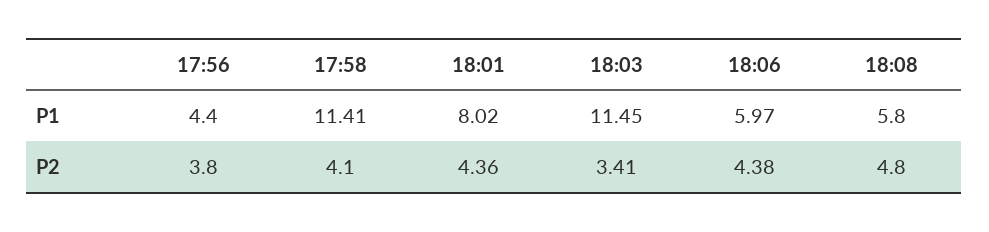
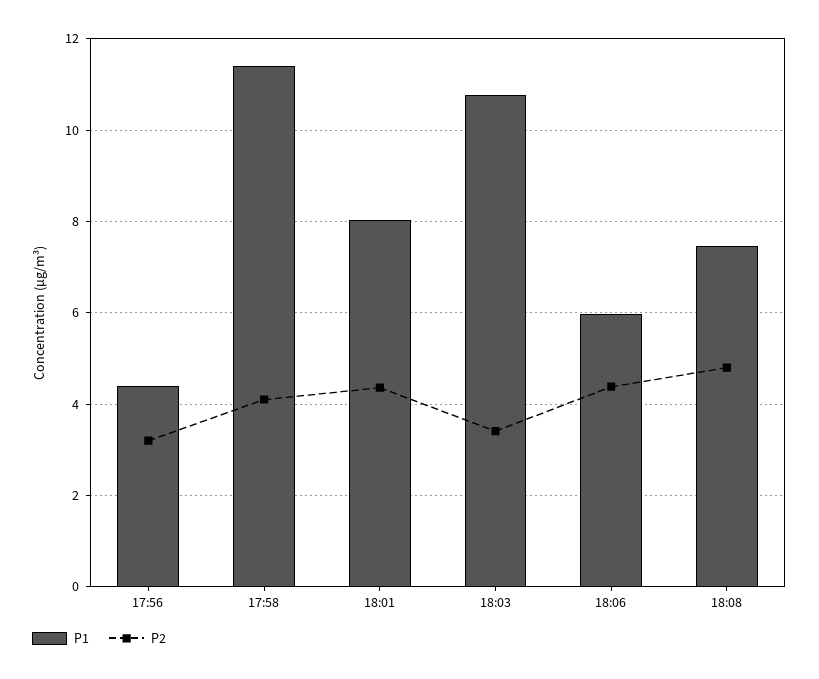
  {
    "P1": {
      "17:56": 4.4,
      "17:58": 11.41,
      "18:01": 8.02,
-     "18:03": 11.45,
+     "18:03": 10.8,
      "18:06": 5.97,
-     "18:08": 5.8
+     "18:08": 7.4
    },
    "P2": {
-     "17:56": 3.8,
+     "17:56": 3.2,
      "17:58": 4.1,
      "18:01": 4.36,
      "18:03": 3.41,
      "18:06": 4.38,
      "18:08": 4.8
    }
  }

